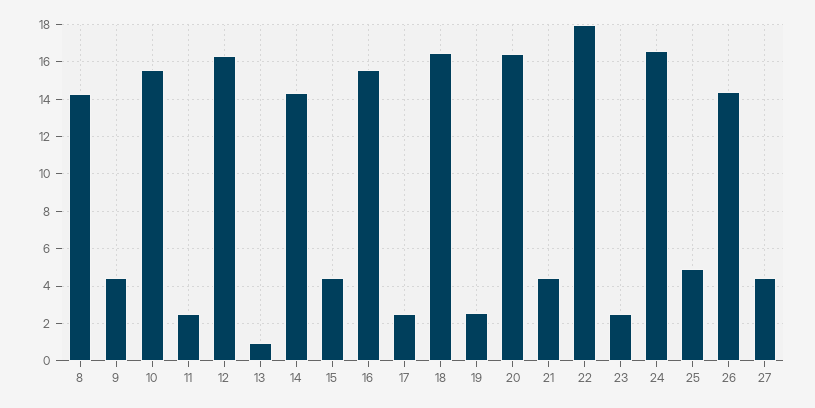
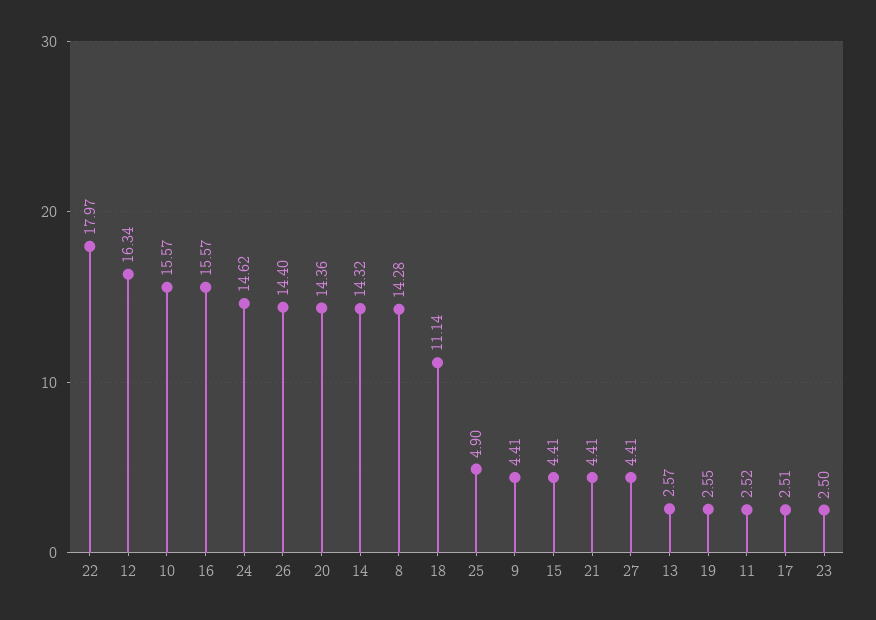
  {
    "8": 14.28,
    "9": 4.41,
    "10": 15.57,
    "11": 2.52,
    "12": 16.34,
-   "13": 1,
+   "13": 2.57,
    "14": 14.32,
    "15": 4.41,
    "16": 15.57,
    "17": 2.51,
-   "18": 16.5,
+   "18": 11.14,
    "19": 2.55,
-   "20": 16.5,
+   "20": 14.36,
    "21": 4.41,
    "22": 17.97,
    "23": 2.5,
-   "24": 16.5,
+   "24": 14.62,
    "25": 4.9,
    "26": 14.4,
    "27": 4.41
  }

